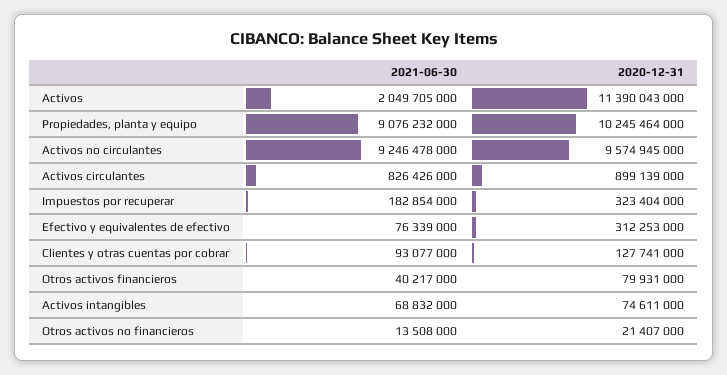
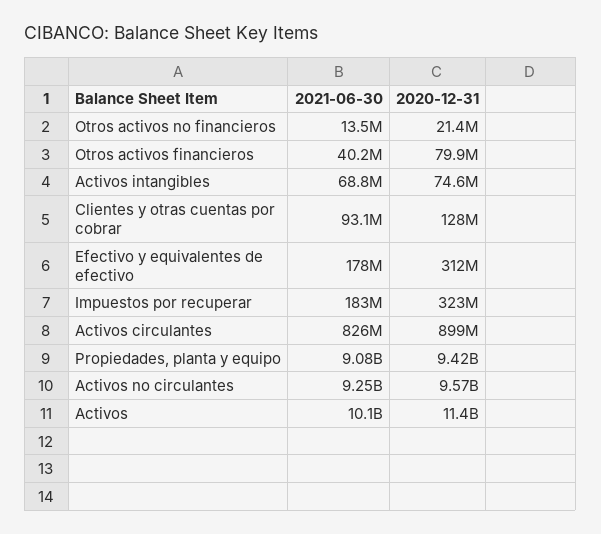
  {
    "2021-06-30": {
-     "Activos": 2049705000,
+     "Activos": 10100000000,
      "Propiedades, planta y equipo": 9076232000,
      "Activos no circulantes": 9246478000,
      "Activos circulantes": 826426000,
      "Impuestos por recuperar": 182854000,
-     "Efectivo y equivalentes de efectivo": 76339000,
+     "Efectivo y equivalentes de efectivo": 178000000,
      "Clientes y otras cuentas por cobrar": 93077000,
      "Otros activos financieros": 40217000,
      "Activos intangibles": 68832000,
      "Otros activos no financieros": 13508000
    },
    "2020-12-31": {
      "Activos": 11390043000,
-     "Propiedades, planta y equipo": 10245464000,
+     "Propiedades, planta y equipo": 9420000000,
      "Activos no circulantes": 9574945000,
      "Activos circulantes": 899139000,
      "Impuestos por recuperar": 323404000,
      "Efectivo y equivalentes de efectivo": 312253000,
      "Clientes y otras cuentas por cobrar": 127741000,
      "Otros activos financieros": 79931000,
      "Activos intangibles": 74611000,
      "Otros activos no financieros": 21407000
    }
  }

